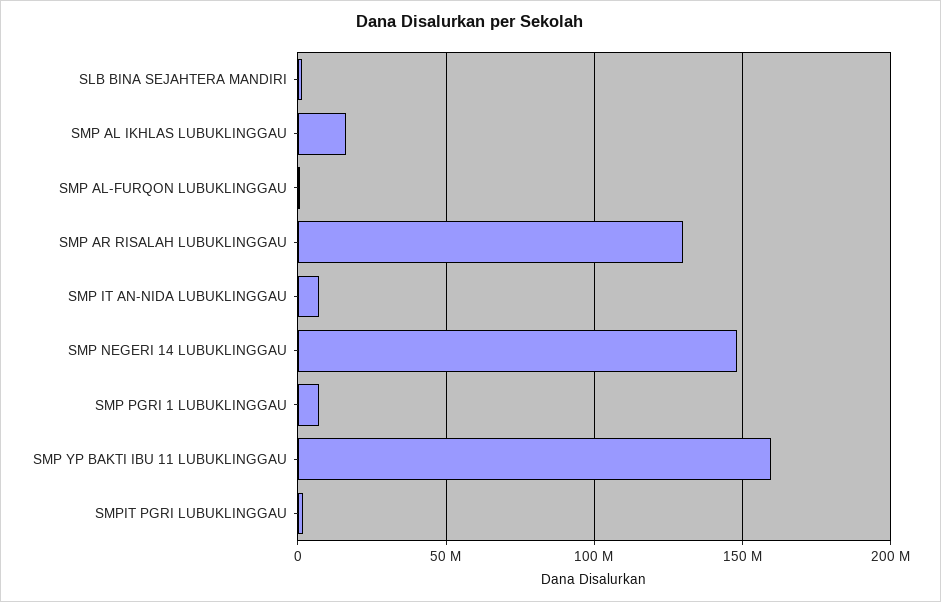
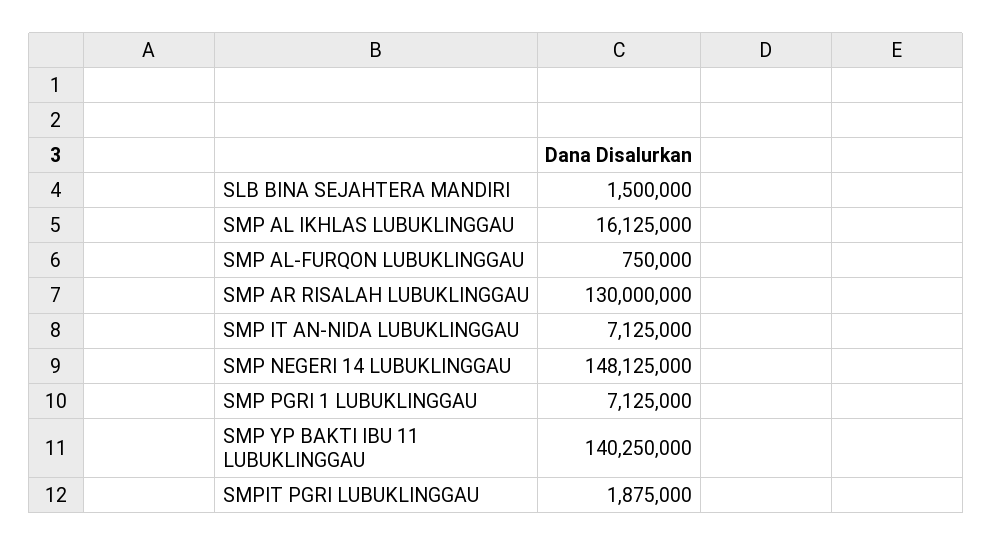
  {
    "SLB BINA SEJAHTERA MANDIRI": 1500000,
    "SMP AL IKHLAS LUBUKLINGGAU": 16125000,
    "SMP AL-FURQON LUBUKLINGGAU": 750000,
    "SMP AR RISALAH LUBUKLINGGAU": 130000000,
    "SMP IT AN-NIDA LUBUKLINGGAU": 7125000,
    "SMP NEGERI 14 LUBUKLINGGAU": 148125000,
    "SMP PGRI 1 LUBUKLINGGAU": 7125000,
-   "SMP YP BAKTI IBU 11 LUBUKLINGGAU": 160000000,
+   "SMP YP BAKTI IBU 11 LUBUKLINGGAU": 140250000,
    "SMPIT PGRI LUBUKLINGGAU": 1875000
  }

